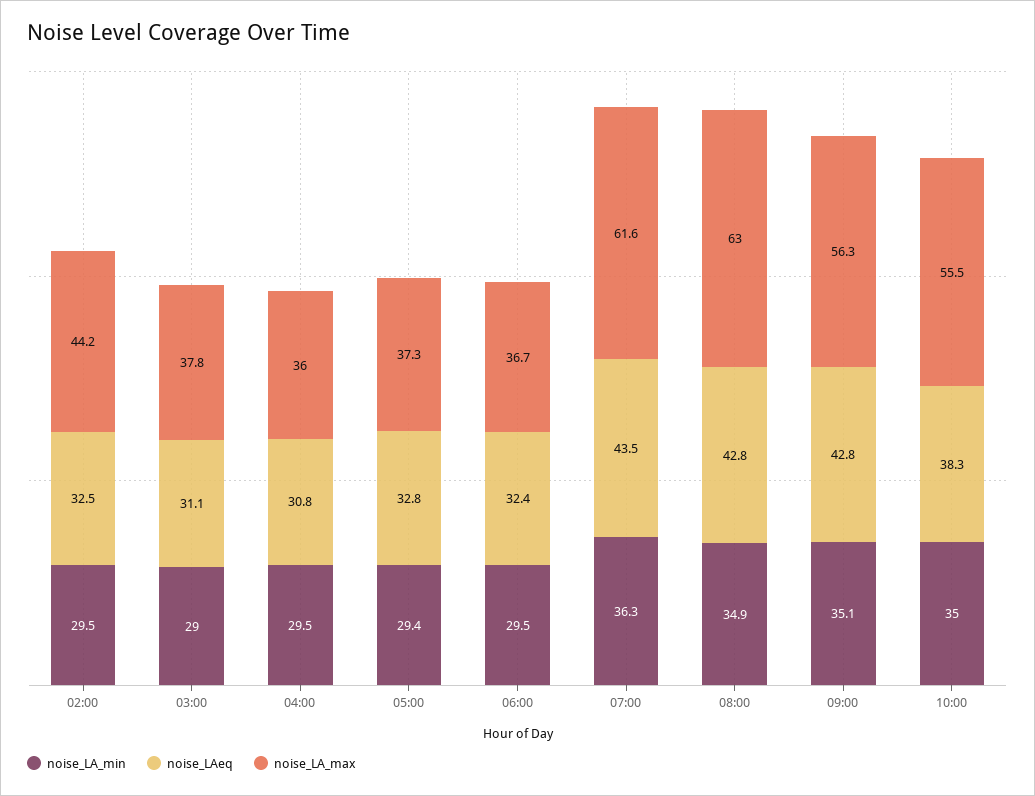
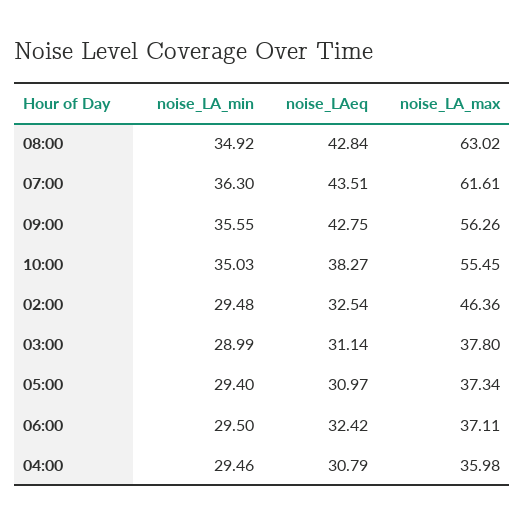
  {
    "noise_LA_min": {
      "02:00": 29.48,
      "03:00": 28.99,
      "04:00": 29.46,
      "05:00": 29.4,
      "06:00": 29.5,
      "07:00": 36.3,
      "08:00": 34.92,
-     "09:00": 35.1,
+     "09:00": 35.55,
      "10:00": 35.03
    },
    "noise_LAeq": {
      "02:00": 32.54,
      "03:00": 31.14,
      "04:00": 30.79,
-     "05:00": 32.8,
+     "05:00": 30.97,
      "06:00": 32.42,
      "07:00": 43.51,
      "08:00": 42.84,
      "09:00": 42.75,
      "10:00": 38.27
    },
    "noise_LA_max": {
-     "02:00": 44.2,
+     "02:00": 46.36,
      "03:00": 37.8,
      "04:00": 35.98,
      "05:00": 37.34,
-     "06:00": 36.7,
+     "06:00": 37.11,
      "07:00": 61.61,
      "08:00": 63.02,
      "09:00": 56.26,
      "10:00": 55.45
    }
  }

